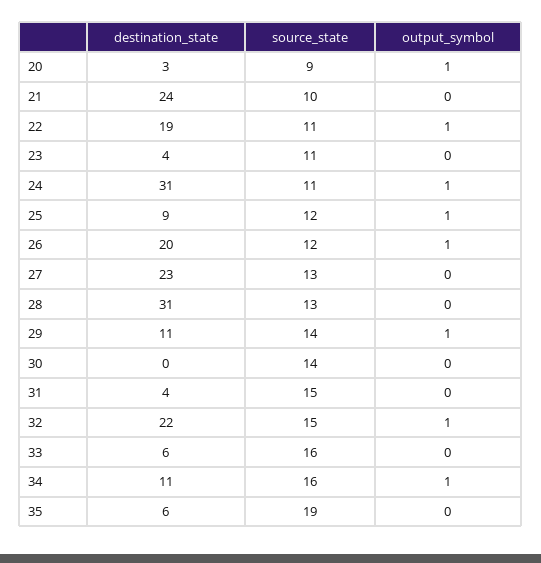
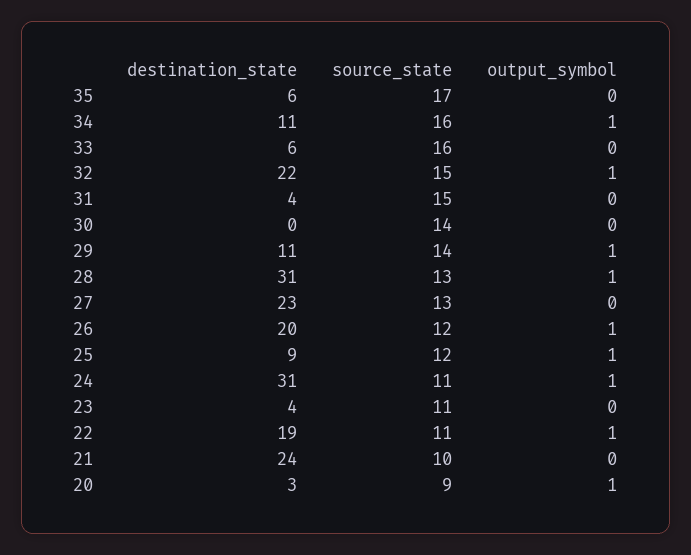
  {
    "destination_state": {
      "20": 3,
      "21": 24,
      "22": 19,
      "23": 4,
      "24": 31,
      "25": 9,
      "26": 20,
      "27": 23,
      "28": 31,
      "29": 11,
      "30": 0,
      "31": 4,
      "32": 22,
      "33": 6,
      "34": 11,
      "35": 6
    },
    "source_state": {
      "20": 9,
      "21": 10,
      "22": 11,
      "23": 11,
      "24": 11,
      "25": 12,
      "26": 12,
      "27": 13,
      "28": 13,
      "29": 14,
      "30": 14,
      "31": 15,
      "32": 15,
      "33": 16,
      "34": 16,
-     "35": 19
+     "35": 17
    },
    "output_symbol": {
      "20": 1,
      "21": 0,
      "22": 1,
      "23": 0,
      "24": 1,
      "25": 1,
      "26": 1,
      "27": 0,
-     "28": 0,
+     "28": 1,
      "29": 1,
      "30": 0,
      "31": 0,
      "32": 1,
      "33": 0,
      "34": 1,
      "35": 0
    }
  }

